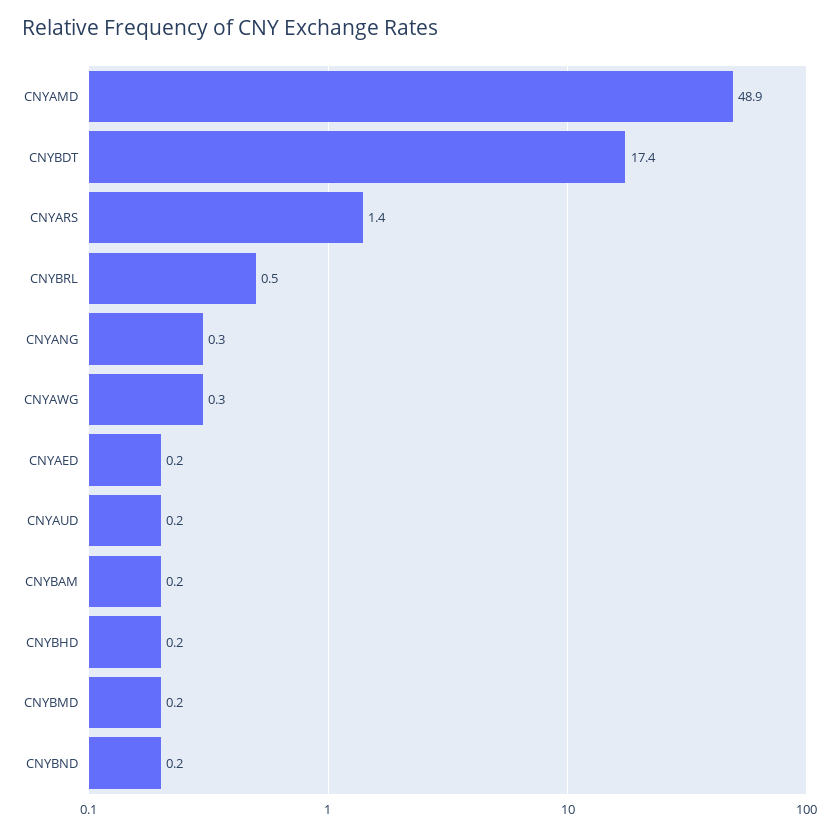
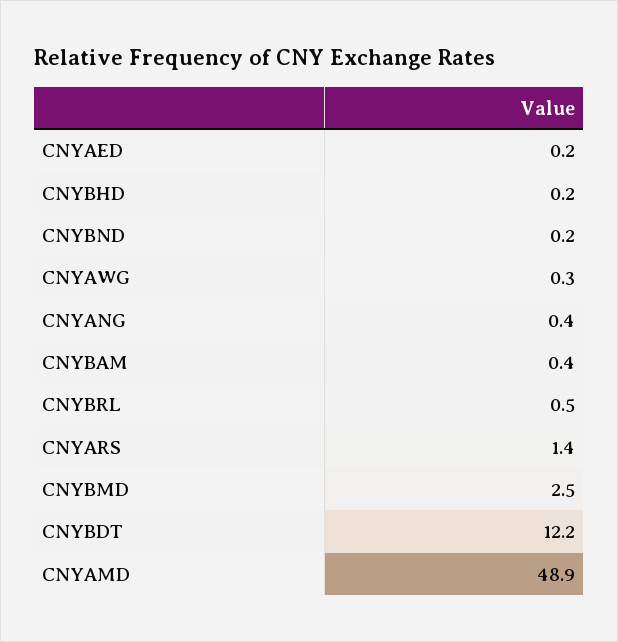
  {
    "CNYAMD": 48.9,
-   "CNYBDT": 17.4,
+   "CNYBDT": 12.2,
    "CNYARS": 1.4,
    "CNYBRL": 0.5,
-   "CNYANG": 0.3,
+   "CNYANG": 0.4,
    "CNYAWG": 0.3,
    "CNYAED": 0.2,
-   "CNYAUD": 0.2,
-   "CNYBAM": 0.2,
+   "CNYBAM": 0.4,
    "CNYBHD": 0.2,
-   "CNYBMD": 0.2,
+   "CNYBMD": 2.5,
    "CNYBND": 0.2
  }

